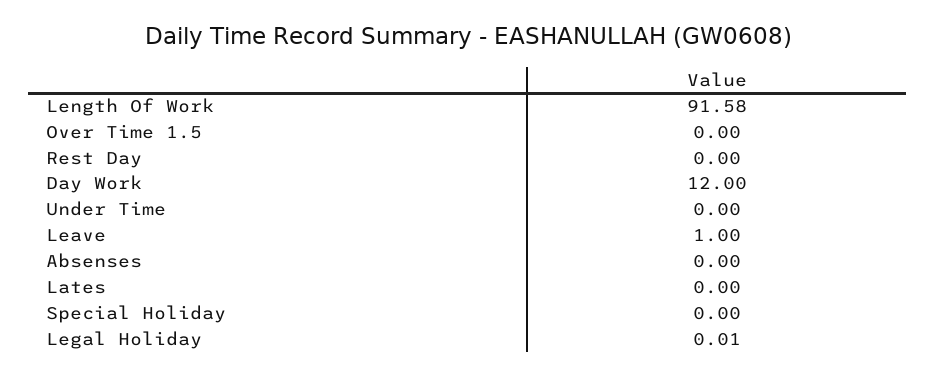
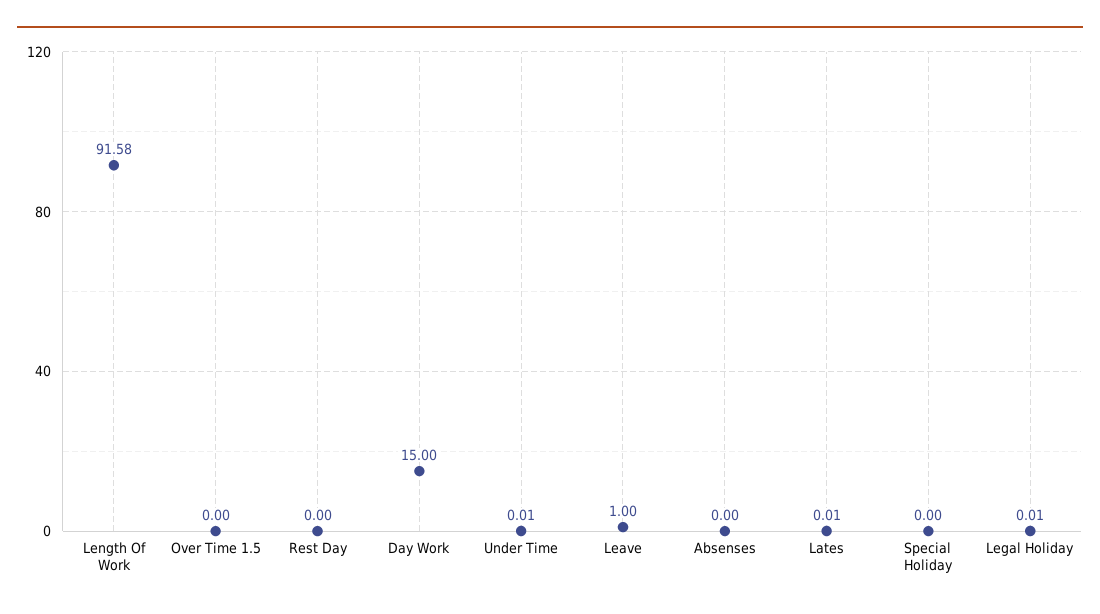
  {
    "Length Of Work": 91.58,
    "Over Time 1.5": 0,
    "Rest Day": 0,
-   "Day Work": 12,
+   "Day Work": 15,
-   "Under Time": 0,
+   "Under Time": 0.01,
    "Leave": 1,
    "Absenses": 0,
-   "Lates": 0,
+   "Lates": 0.01,
    "Special Holiday": 0,
    "Legal Holiday": 0.01
  }

